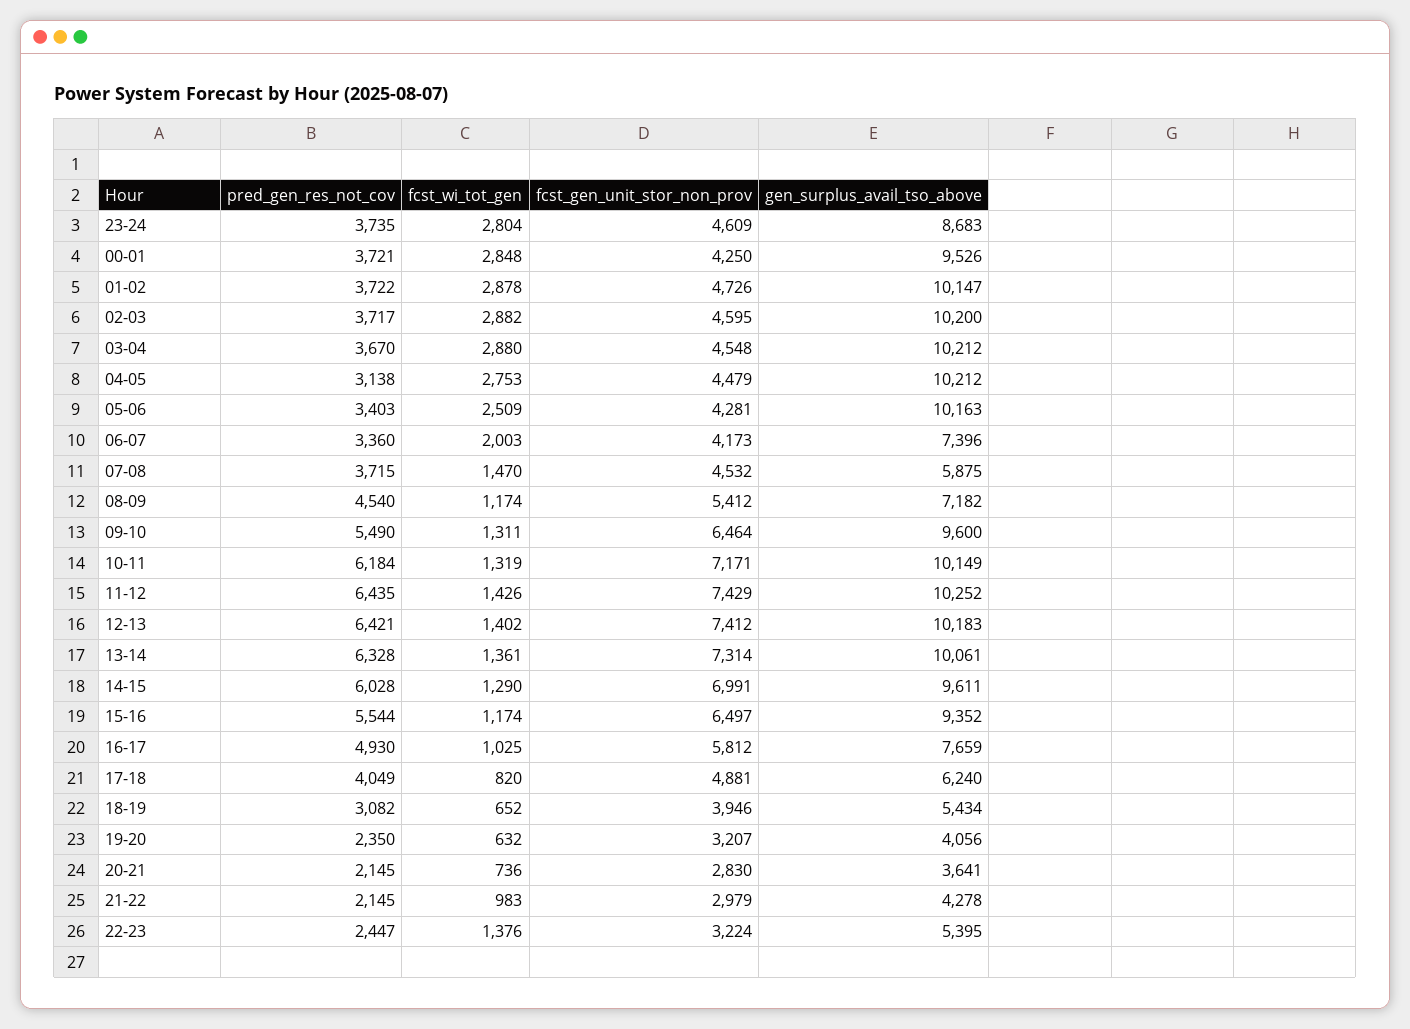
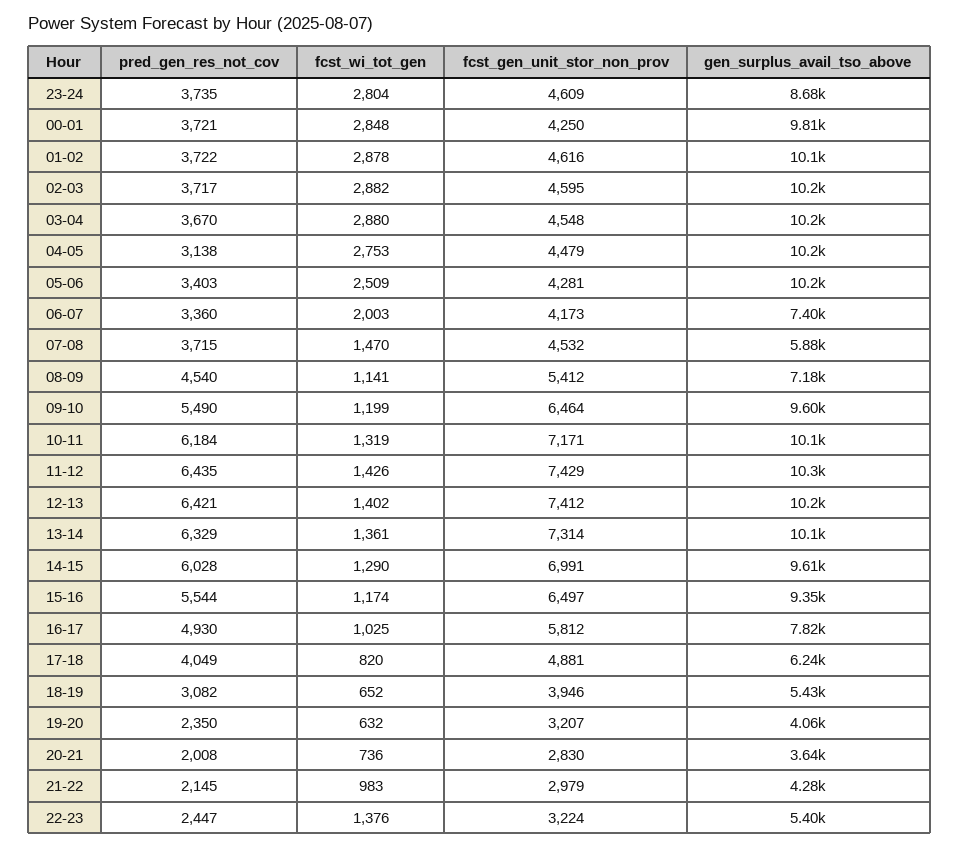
  {
    "pred_gen_res_not_cov": {
      "23-24": 3735,
      "00-01": 3721,
      "01-02": 3722,
      "02-03": 3717,
      "03-04": 3670,
      "04-05": 3138,
      "05-06": 3403,
      "06-07": 3360,
      "07-08": 3715,
      "08-09": 4540,
      "09-10": 5490,
      "10-11": 6184,
      "11-12": 6435,
      "12-13": 6421,
-     "13-14": 6328,
+     "13-14": 6329,
      "14-15": 6028,
      "15-16": 5544,
      "16-17": 4930,
      "17-18": 4049,
      "18-19": 3082,
      "19-20": 2350,
-     "20-21": 2145,
+     "20-21": 2008,
      "21-22": 2145,
      "22-23": 2447
    },
    "fcst_wi_tot_gen": {
      "23-24": 2804,
      "00-01": 2848,
      "01-02": 2878,
      "02-03": 2882,
      "03-04": 2880,
      "04-05": 2753,
      "05-06": 2509,
      "06-07": 2003,
      "07-08": 1470,
-     "08-09": 1174,
+     "08-09": 1141,
-     "09-10": 1311,
+     "09-10": 1199,
      "10-11": 1319,
      "11-12": 1426,
      "12-13": 1402,
      "13-14": 1361,
      "14-15": 1290,
      "15-16": 1174,
      "16-17": 1025,
      "17-18": 820,
      "18-19": 652,
      "19-20": 632,
      "20-21": 736,
      "21-22": 983,
      "22-23": 1376
    },
    "fcst_gen_unit_stor_non_prov": {
      "23-24": 4609,
      "00-01": 4250,
-     "01-02": 4726,
+     "01-02": 4616,
      "02-03": 4595,
      "03-04": 4548,
      "04-05": 4479,
      "05-06": 4281,
      "06-07": 4173,
      "07-08": 4532,
      "08-09": 5412,
      "09-10": 6464,
      "10-11": 7171,
      "11-12": 7429,
      "12-13": 7412,
      "13-14": 7314,
      "14-15": 6991,
      "15-16": 6497,
      "16-17": 5812,
      "17-18": 4881,
      "18-19": 3946,
      "19-20": 3207,
      "20-21": 2830,
      "21-22": 2979,
      "22-23": 3224
    },
    "gen_surplus_avail_tso_above": {
      "23-24": 8683,
-     "00-01": 9526,
+     "00-01": 9810,
      "01-02": 10147,
      "02-03": 10200,
      "03-04": 10212,
      "04-05": 10212,
      "05-06": 10163,
      "06-07": 7396,
      "07-08": 5875,
      "08-09": 7182,
      "09-10": 9600,
      "10-11": 10149,
      "11-12": 10252,
      "12-13": 10183,
      "13-14": 10061,
      "14-15": 9611,
      "15-16": 9352,
-     "16-17": 7659,
+     "16-17": 7820,
      "17-18": 6240,
      "18-19": 5434,
      "19-20": 4056,
      "20-21": 3641,
      "21-22": 4278,
      "22-23": 5395
    }
  }

